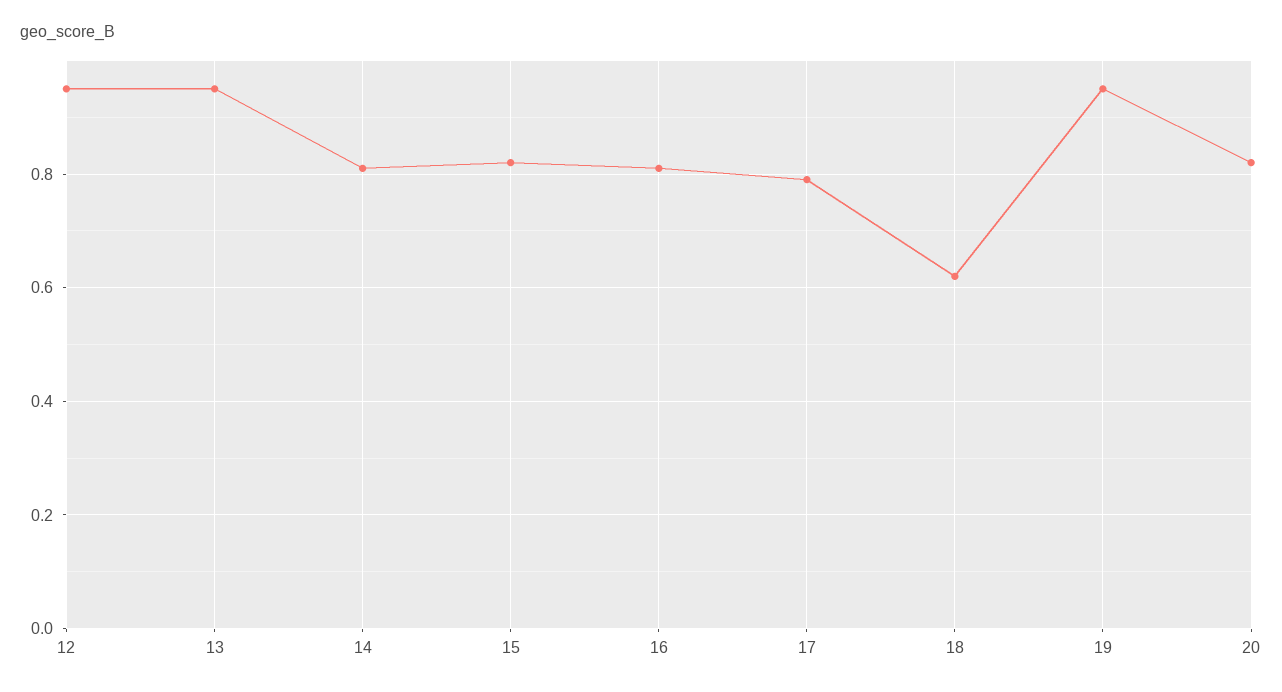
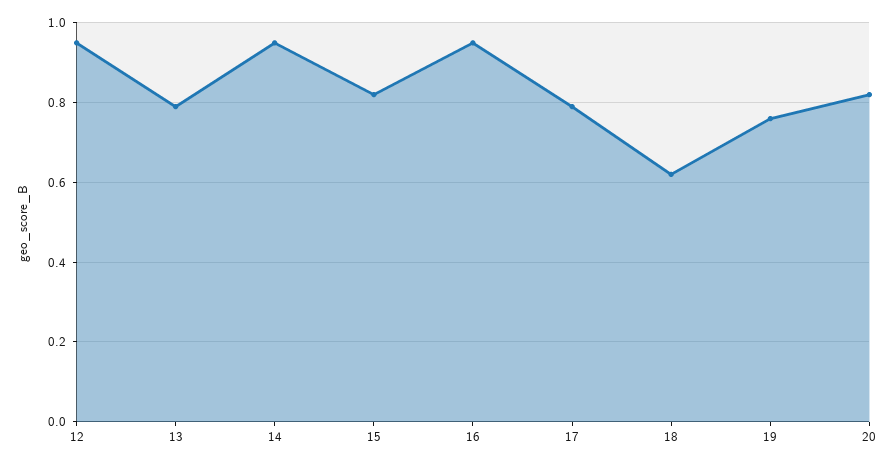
  {
    "12": 0.95,
-   "13": 0.95,
+   "13": 0.8,
-   "14": 0.8,
+   "14": 0.95,
    "15": 0.8,
-   "16": 0.8,
+   "16": 0.95,
    "17": 0.8,
    "18": 0.6,
-   "19": 0.95,
+   "19": 0.75,
    "20": 0.8
  }

